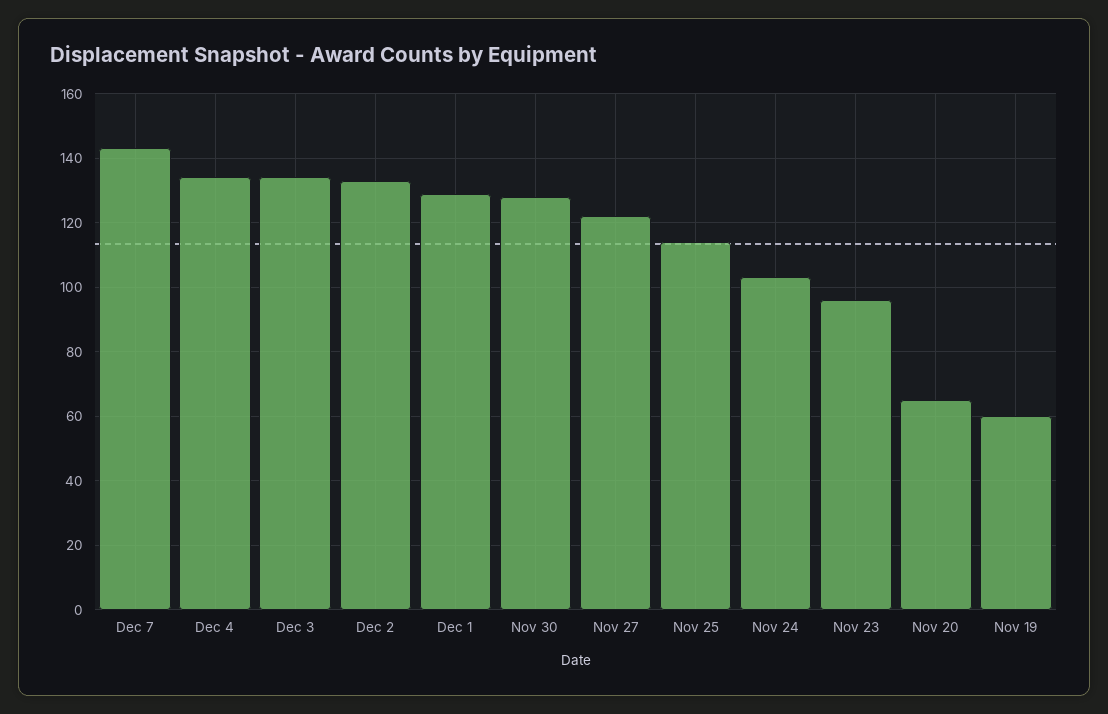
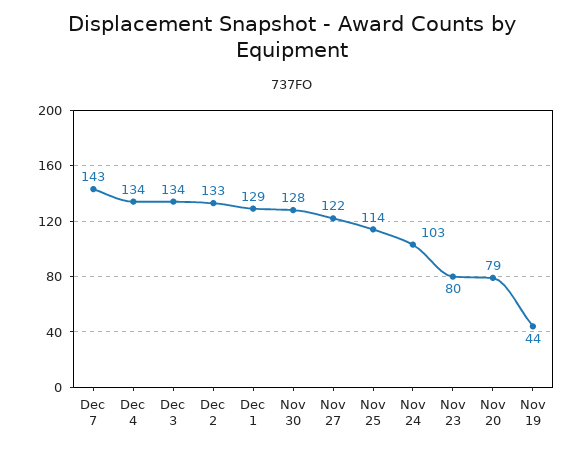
  {
    "Dec 7": 143,
    "Dec 4": 134,
    "Dec 3": 134,
    "Dec 2": 133,
    "Dec 1": 129,
    "Nov 30": 128,
    "Nov 27": 122,
    "Nov 25": 114,
    "Nov 24": 103,
-   "Nov 23": 95,
+   "Nov 23": 80,
-   "Nov 20": 65,
+   "Nov 20": 79,
-   "Nov 19": 60
+   "Nov 19": 44
  }

